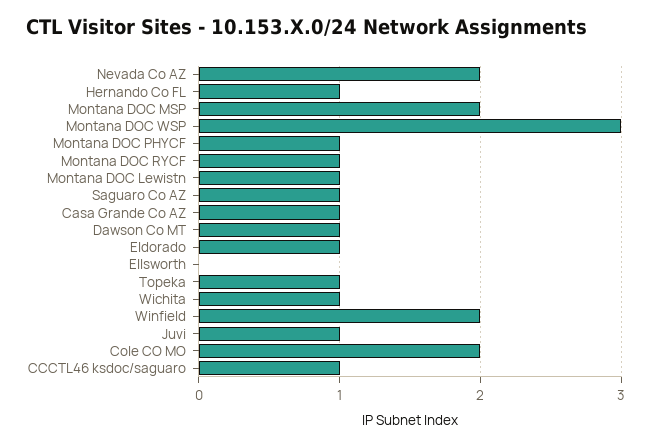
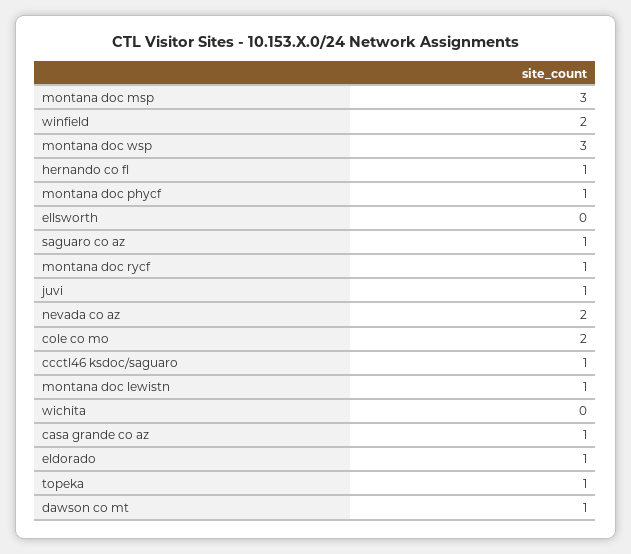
  {
    "Nevada Co AZ": 2,
    "Hernando Co FL": 1,
-   "Montana DOC MSP": 2,
+   "Montana DOC MSP": 3,
    "Montana DOC WSP": 3,
    "Montana DOC PHYCF": 1,
    "Montana DOC RYCF": 1,
    "Montana DOC Lewistn": 1,
    "Saguaro Co AZ": 1,
    "Casa Grande Co AZ": 1,
    "Dawson Co MT": 1,
    "Eldorado": 1,
    "Ellsworth": 0,
    "Topeka": 1,
-   "Wichita": 1,
+   "Wichita": 0,
    "Winfield": 2,
    "Juvi": 1,
    "Cole CO MO": 2,
    "CCCTL46 ksdoc/saguaro": 1
  }

